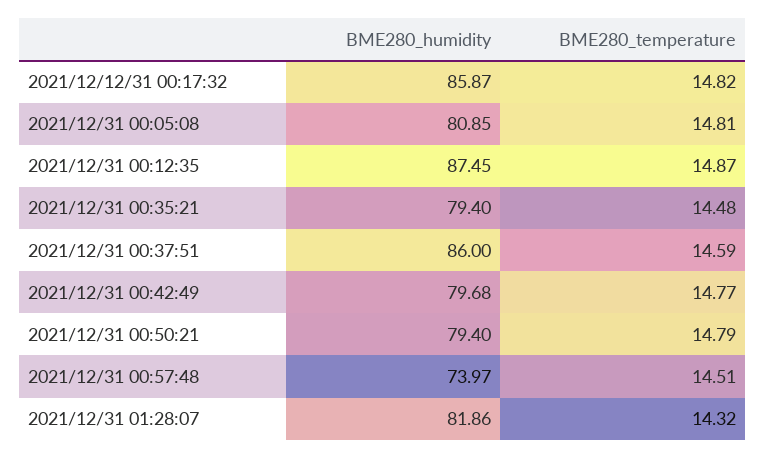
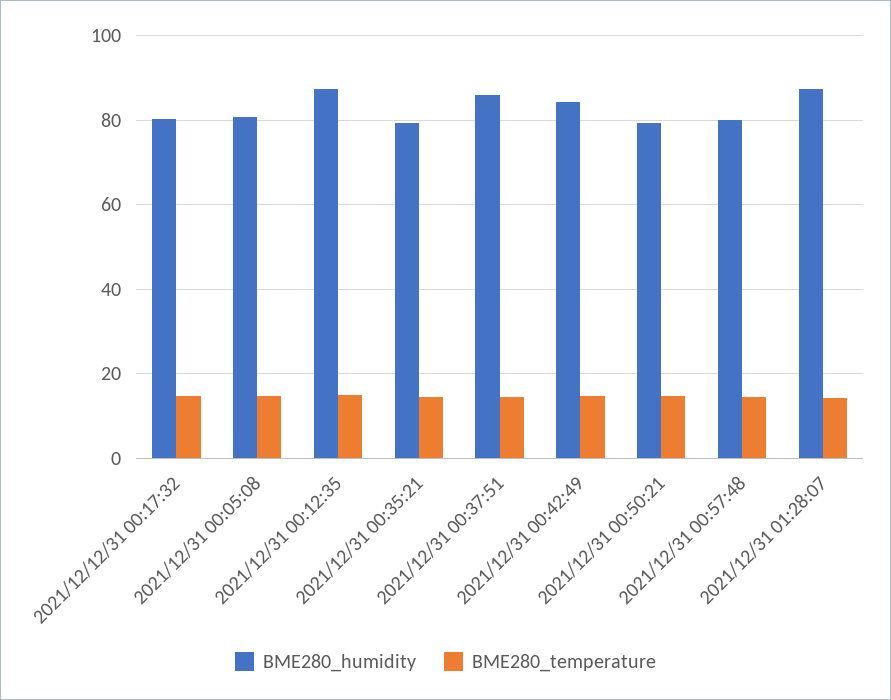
  {
    "BME280_humidity": {
-     "2021/12/12/31 00:17:32": 85.87,
+     "2021/12/12/31 00:17:32": 80,
      "2021/12/31 00:05:08": 80.85,
      "2021/12/31 00:12:35": 87.45,
      "2021/12/31 00:35:21": 79.4,
      "2021/12/31 00:37:51": 86,
-     "2021/12/31 00:42:49": 79.68,
+     "2021/12/31 00:42:49": 84,
      "2021/12/31 00:50:21": 79.4,
-     "2021/12/31 00:57:48": 73.97,
+     "2021/12/31 00:57:48": 80,
-     "2021/12/31 01:28:07": 81.86
+     "2021/12/31 01:28:07": 88
    },
    "BME280_temperature": {
      "2021/12/12/31 00:17:32": 14.82,
      "2021/12/31 00:05:08": 14.81,
      "2021/12/31 00:12:35": 14.87,
      "2021/12/31 00:35:21": 14.48,
      "2021/12/31 00:37:51": 14.59,
      "2021/12/31 00:42:49": 14.77,
      "2021/12/31 00:50:21": 14.79,
      "2021/12/31 00:57:48": 14.51,
      "2021/12/31 01:28:07": 14.32
    }
  }

